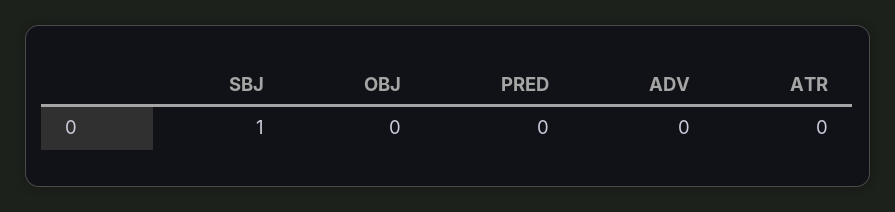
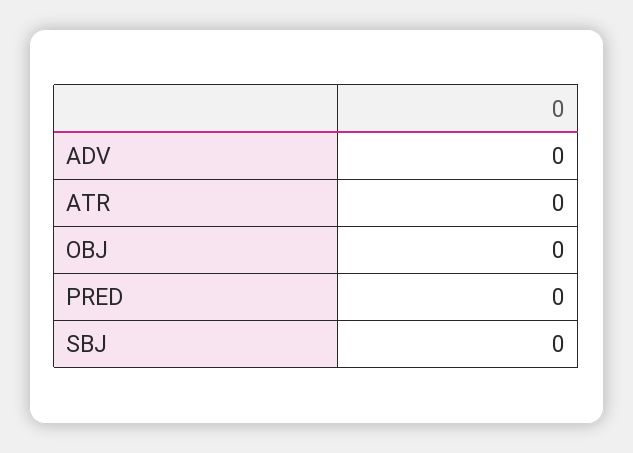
  {
-   "SBJ": 1,
+   "SBJ": 0,
    "OBJ": 0,
    "PRED": 0,
    "ADV": 0,
    "ATR": 0
  }

